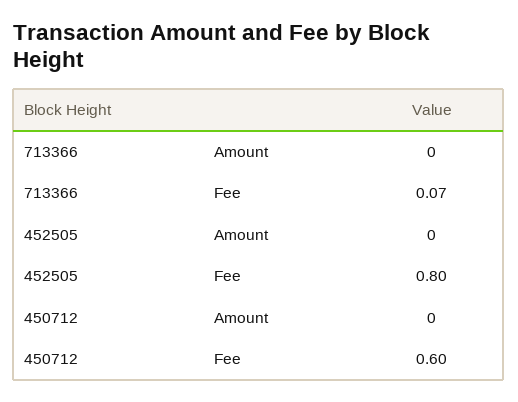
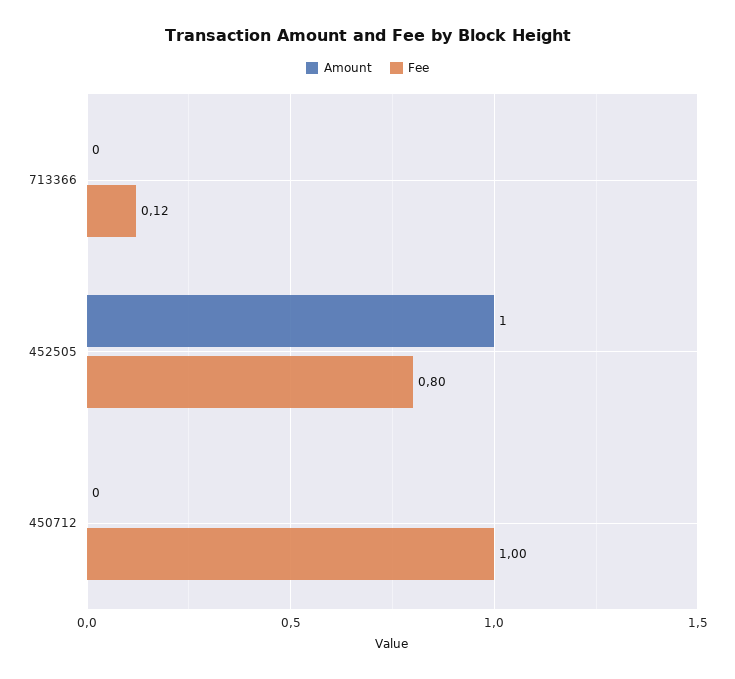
  {
    "Amount": {
      "713366": 0,
-     "452505": 0,
+     "452505": 1,
      "450712": 0
    },
    "Fee": {
-     "713366": 0.07,
+     "713366": 0.12,
      "452505": 0.8,
-     "450712": 0.6
+     "450712": 1
    }
  }

